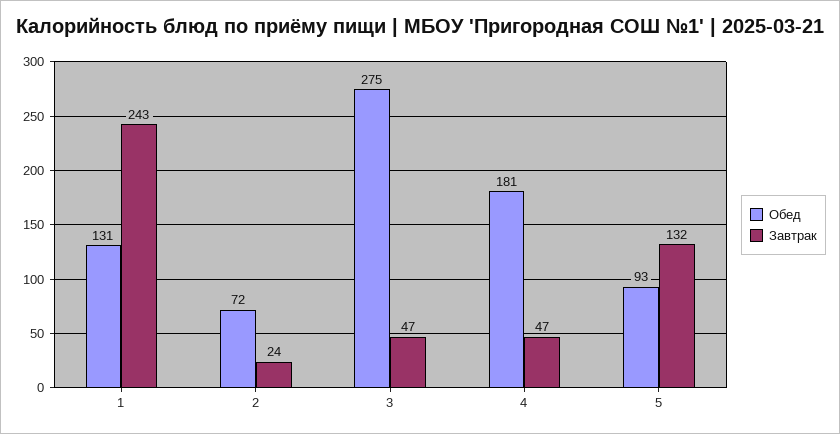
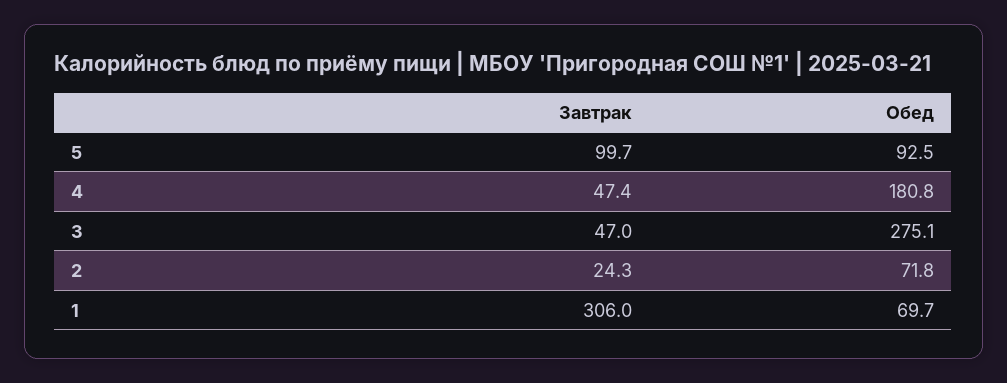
  {
    "Обед": {
-     "1": 131,
+     "1": 69.7,
      "2": 71.8,
      "3": 275.1,
      "4": 180.8,
      "5": 92.5
    },
    "Завтрак": {
-     "1": 243,
+     "1": 306,
      "2": 24.3,
      "3": 47,
      "4": 47.4,
-     "5": 132
+     "5": 99.7
    }
  }

